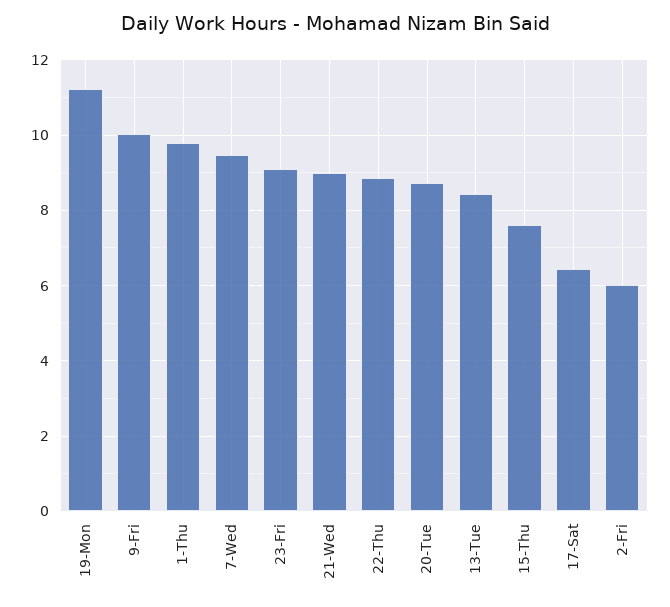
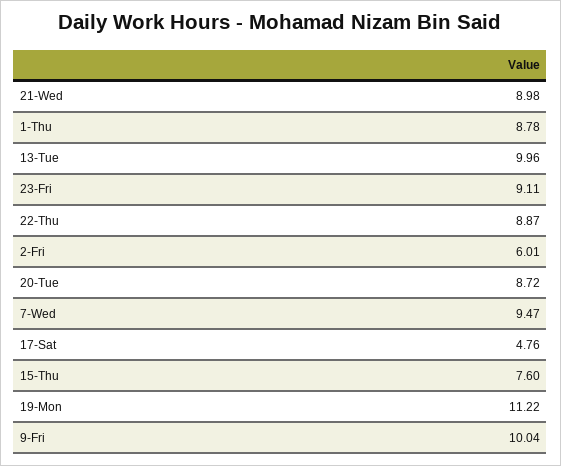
  {
    "19-Mon": 11.22,
    "9-Fri": 10.04,
-   "1-Thu": 9.8,
+   "1-Thu": 8.78,
    "7-Wed": 9.47,
    "23-Fri": 9.11,
    "21-Wed": 8.98,
    "22-Thu": 8.87,
    "20-Tue": 8.72,
-   "13-Tue": 8.4,
+   "13-Tue": 9.96,
    "15-Thu": 7.6,
-   "17-Sat": 6.4,
+   "17-Sat": 4.76,
    "2-Fri": 6.01
  }

